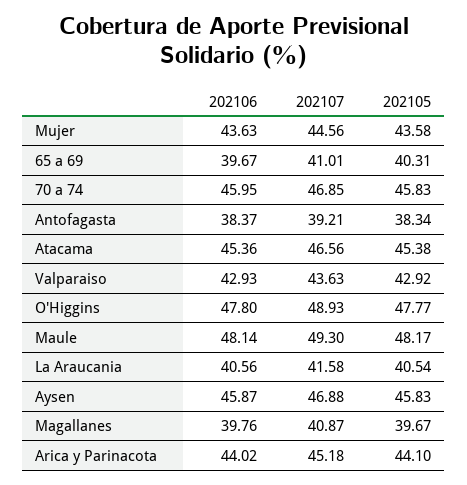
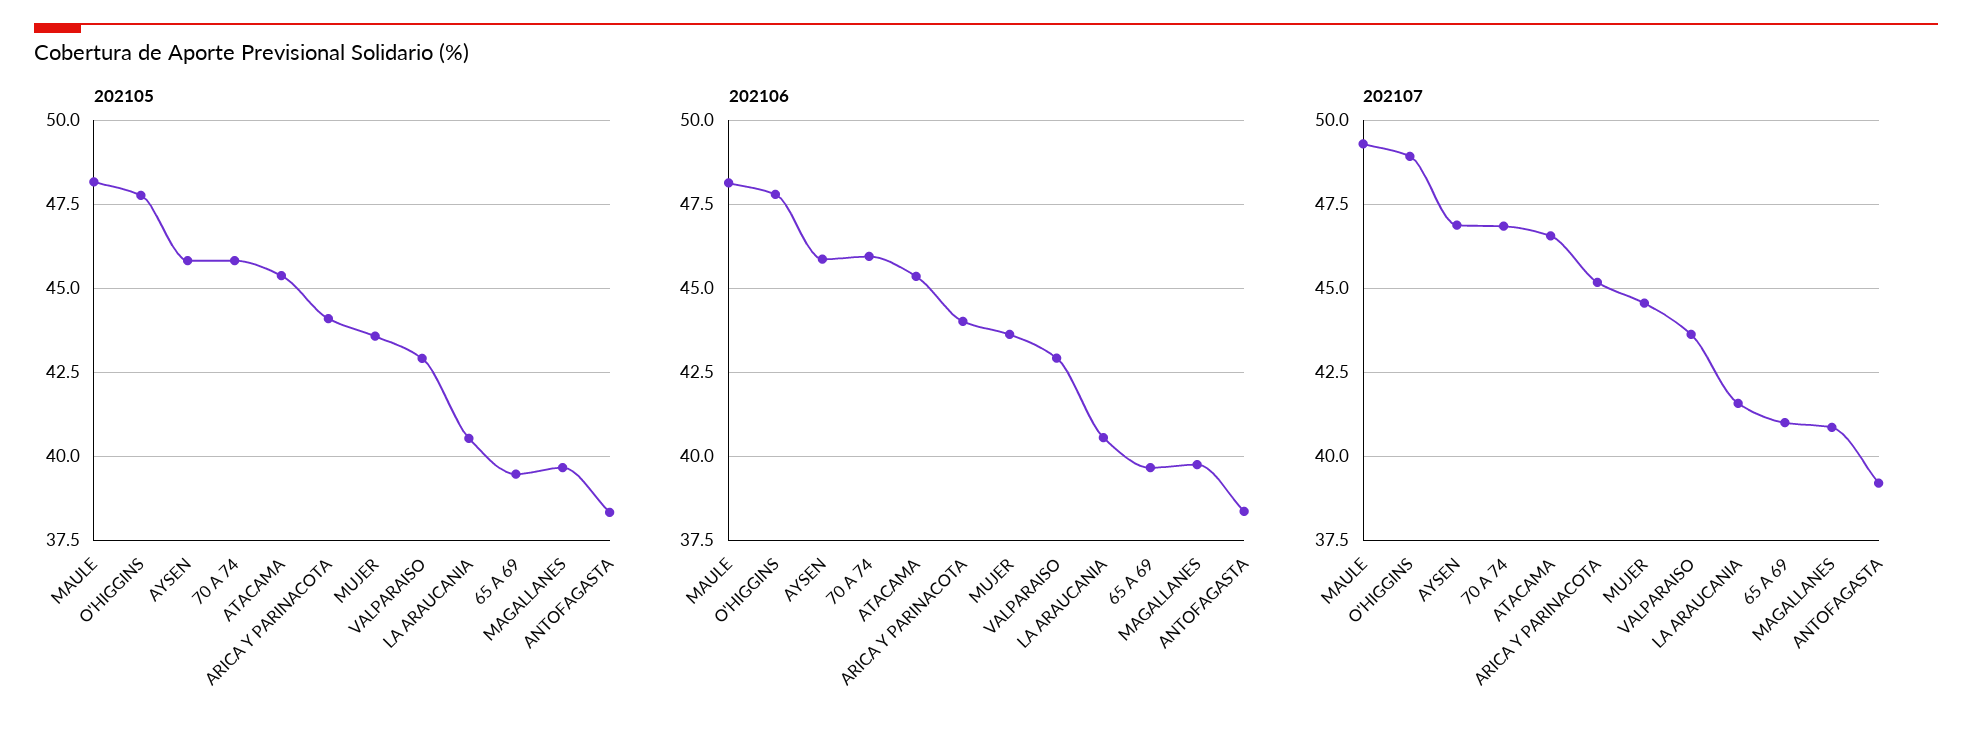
  {
    "202106": {
      "Mujer": 43.63,
      "65 a 69": 39.67,
      "70 a 74": 45.95,
      "Antofagasta": 38.37,
      "Atacama": 45.36,
      "Valparaiso": 42.93,
      "O'Higgins": 47.8,
      "Maule": 48.14,
      "La Araucania": 40.56,
      "Aysen": 45.87,
      "Magallanes": 39.76,
      "Arica y Parinacota": 44.02
    },
    "202107": {
      "Mujer": 44.56,
      "65 a 69": 41.01,
      "70 a 74": 46.85,
      "Antofagasta": 39.21,
      "Atacama": 46.56,
      "Valparaiso": 43.63,
      "O'Higgins": 48.93,
      "Maule": 49.3,
      "La Araucania": 41.58,
      "Aysen": 46.88,
      "Magallanes": 40.87,
      "Arica y Parinacota": 45.18
    },
    "202105": {
      "Mujer": 43.58,
-     "65 a 69": 40.31,
+     "65 a 69": 39.5,
      "70 a 74": 45.83,
      "Antofagasta": 38.34,
      "Atacama": 45.38,
      "Valparaiso": 42.92,
      "O'Higgins": 47.77,
      "Maule": 48.17,
      "La Araucania": 40.54,
      "Aysen": 45.83,
      "Magallanes": 39.67,
      "Arica y Parinacota": 44.1
    }
  }

